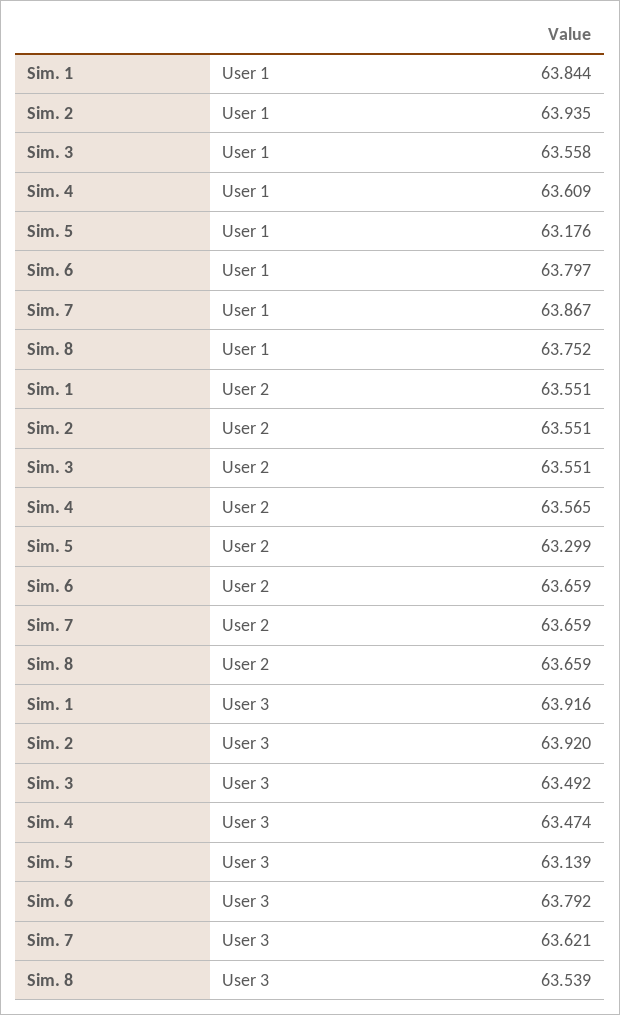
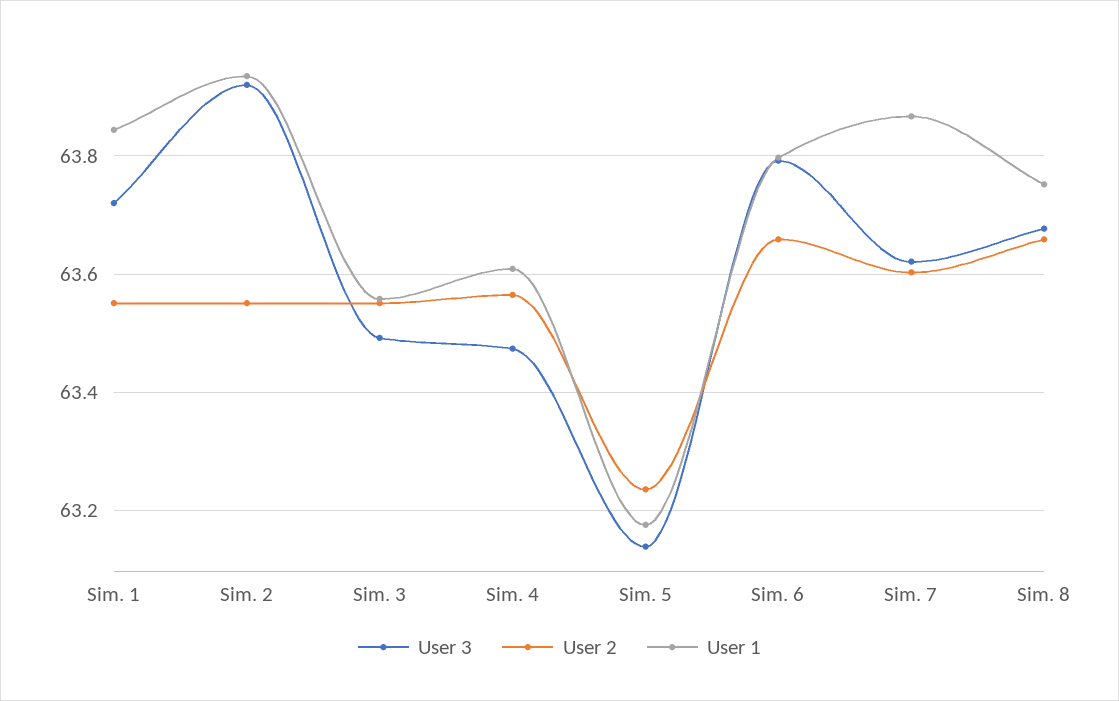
  {
    "User 1": {
      "Sim. 1": 63.844,
      "Sim. 2": 63.935,
      "Sim. 3": 63.558,
      "Sim. 4": 63.609,
      "Sim. 5": 63.176,
      "Sim. 6": 63.797,
      "Sim. 7": 63.867,
      "Sim. 8": 63.752
    },
    "User 2": {
      "Sim. 1": 63.551,
      "Sim. 2": 63.551,
      "Sim. 3": 63.551,
      "Sim. 4": 63.565,
-     "Sim. 5": 63.299,
+     "Sim. 5": 63.24,
      "Sim. 6": 63.659,
-     "Sim. 7": 63.659,
+     "Sim. 7": 63.6,
      "Sim. 8": 63.659
    },
    "User 3": {
-     "Sim. 1": 63.916,
+     "Sim. 1": 63.72,
      "Sim. 2": 63.92,
      "Sim. 3": 63.492,
      "Sim. 4": 63.474,
      "Sim. 5": 63.139,
      "Sim. 6": 63.792,
      "Sim. 7": 63.621,
-     "Sim. 8": 63.539
+     "Sim. 8": 63.68
    }
  }

